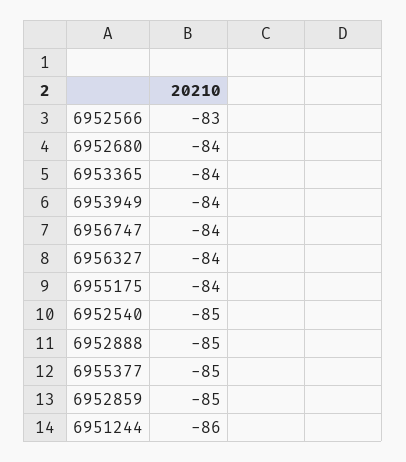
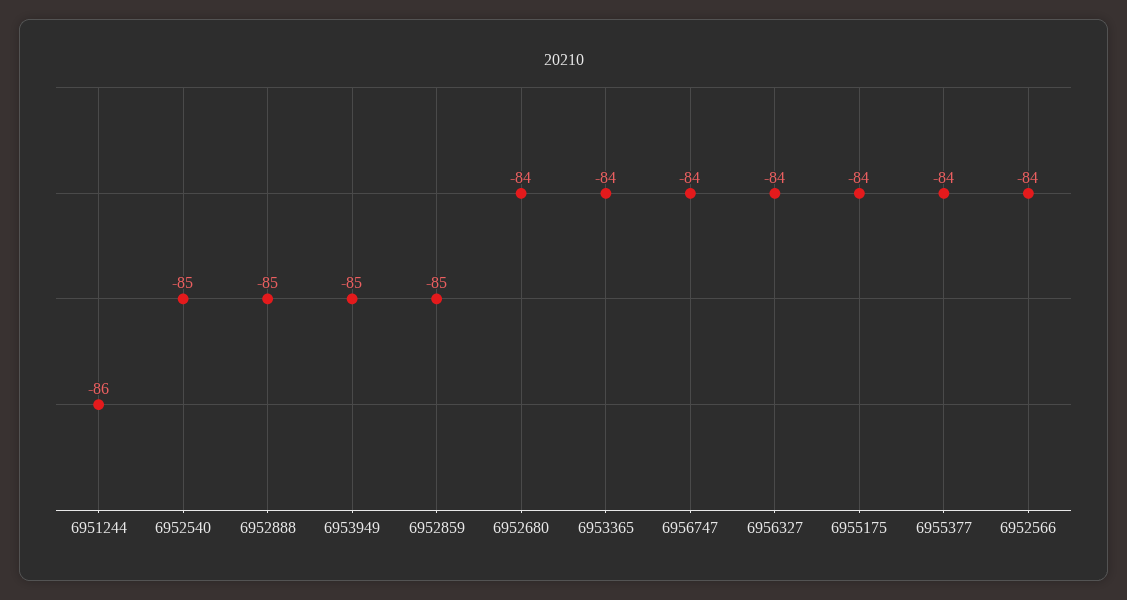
  {
-   "6952566": -83,
+   "6952566": -84,
    "6952680": -84,
    "6953365": -84,
-   "6953949": -84,
+   "6953949": -85,
    "6956747": -84,
    "6956327": -84,
    "6955175": -84,
    "6952540": -85,
    "6952888": -85,
-   "6955377": -85,
+   "6955377": -84,
    "6952859": -85,
    "6951244": -86
  }

